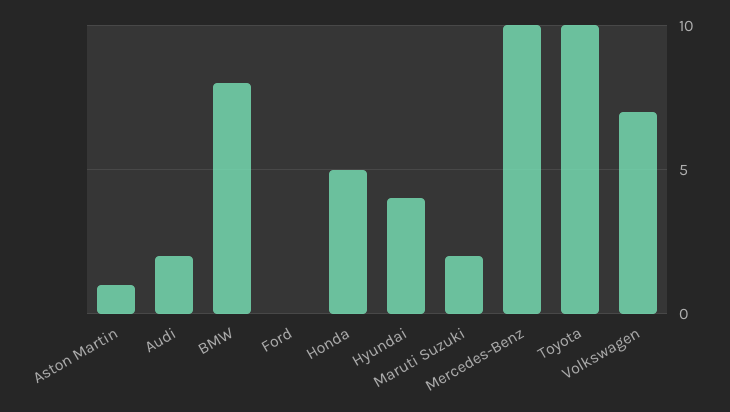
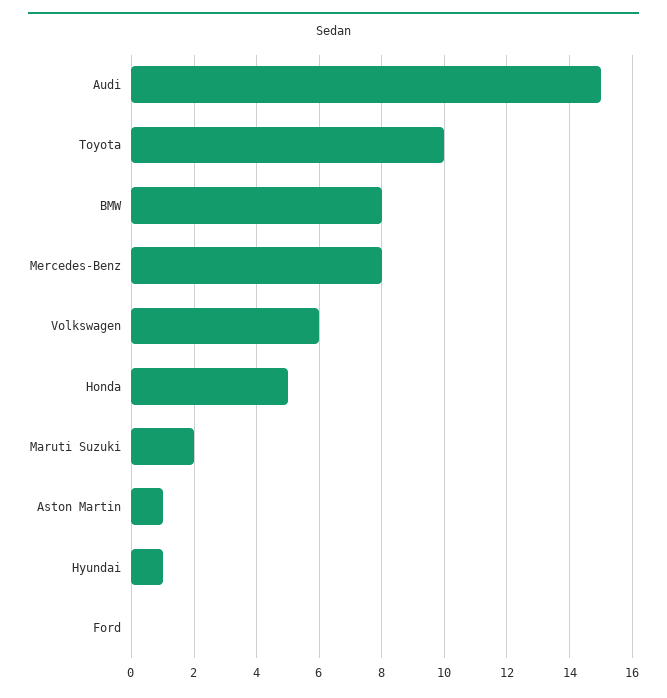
  {
    "Aston Martin": 1,
-   "Audi": 2,
+   "Audi": 15,
    "BMW": 8,
    "Ford": 0,
    "Honda": 5,
-   "Hyundai": 4,
+   "Hyundai": 1,
    "Maruti Suzuki": 2,
-   "Mercedes-Benz": 10,
+   "Mercedes-Benz": 8,
    "Toyota": 10,
-   "Volkswagen": 7
+   "Volkswagen": 6
  }

